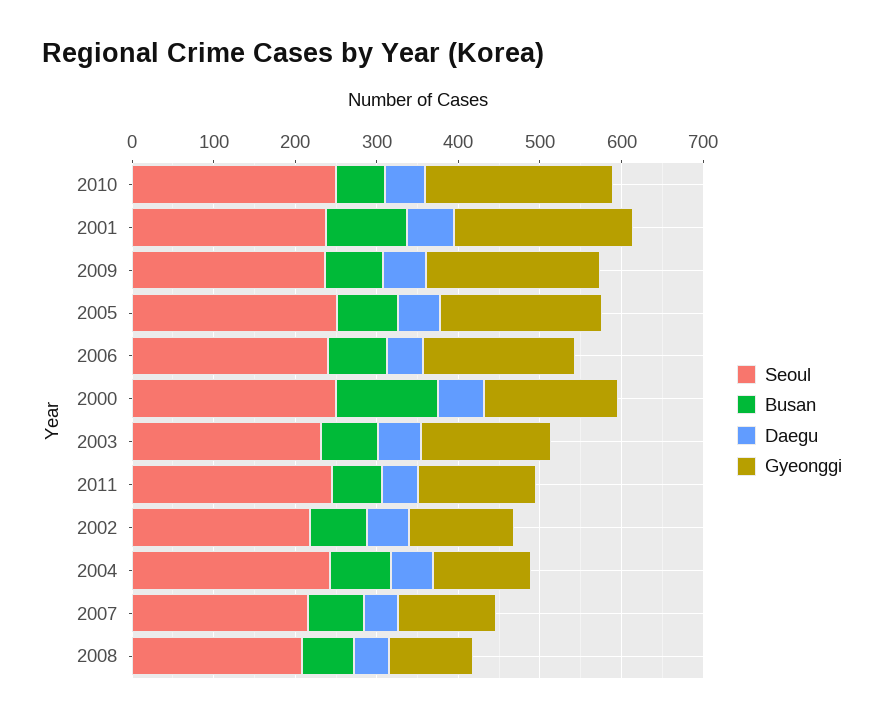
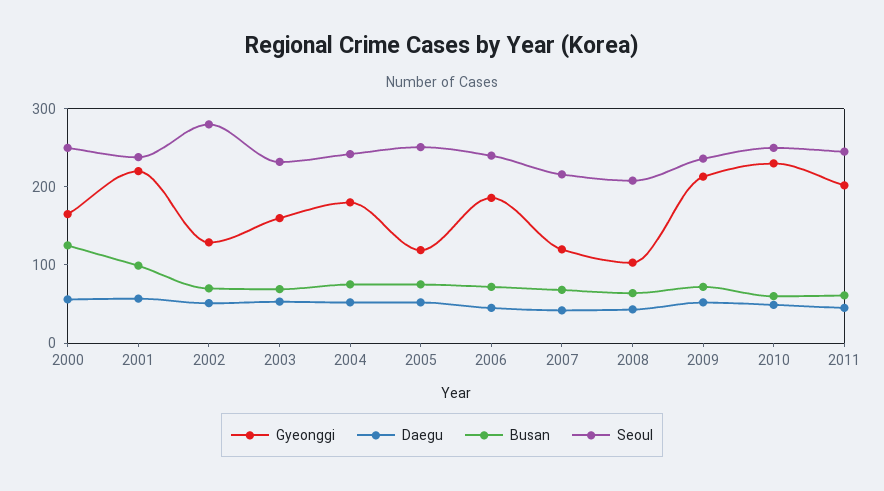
  {
    "Seoul": {
      "2010": 260,
      "2001": 240,
      "2009": 240,
      "2005": 260,
      "2006": 240,
      "2000": 260,
      "2003": 240,
      "2011": 240,
-     "2002": 220,
+     "2002": 280,
      "2004": 240,
      "2007": 220,
      "2008": 200
    },
    "Busan": {
      "2010": 60,
      "2001": 100,
      "2009": 80,
      "2005": 80,
      "2006": 80,
      "2000": 120,
      "2003": 60,
      "2011": 60,
      "2002": 80,
      "2004": 80,
      "2007": 60,
      "2008": 60
    },
    "Daegu": {
      "2010": 40,
      "2001": 60,
      "2009": 60,
      "2005": 60,
      "2006": 40,
      "2000": 60,
      "2003": 60,
      "2011": 40,
      "2002": 60,
      "2004": 60,
      "2007": 40,
      "2008": 40
    },
    "Gyeonggi": {
      "2010": 240,
      "2001": 220,
      "2009": 220,
-     "2005": 200,
+     "2005": 120,
      "2006": 180,
      "2000": 160,
      "2003": 160,
-     "2011": 140,
+     "2011": 200,
      "2002": 120,
-     "2004": 120,
+     "2004": 180,
      "2007": 120,
      "2008": 100
    }
  }

